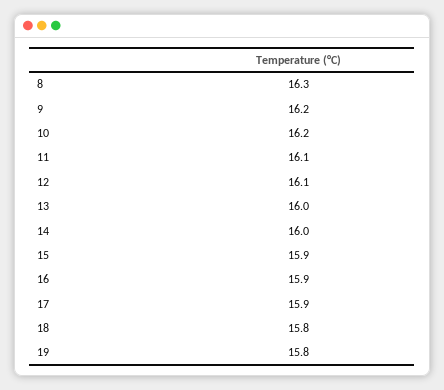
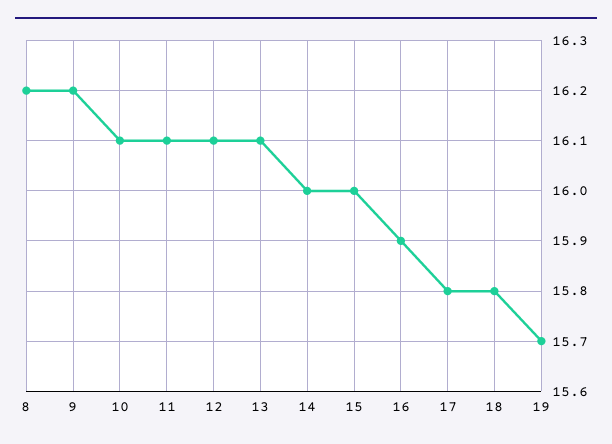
  {
-   "8": 16.3,
+   "8": 16.2,
    "9": 16.2,
-   "10": 16.2,
+   "10": 16.1,
    "11": 16.1,
    "12": 16.1,
-   "13": 16,
+   "13": 16.1,
    "14": 16,
-   "15": 15.9,
+   "15": 16,
    "16": 15.9,
-   "17": 15.9,
+   "17": 15.8,
    "18": 15.8,
-   "19": 15.8
+   "19": 15.7
  }

